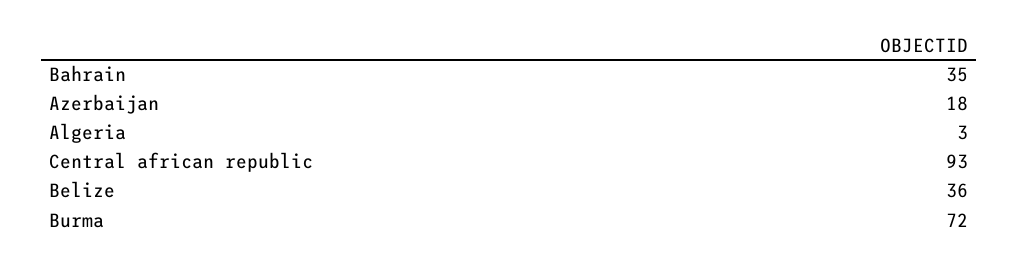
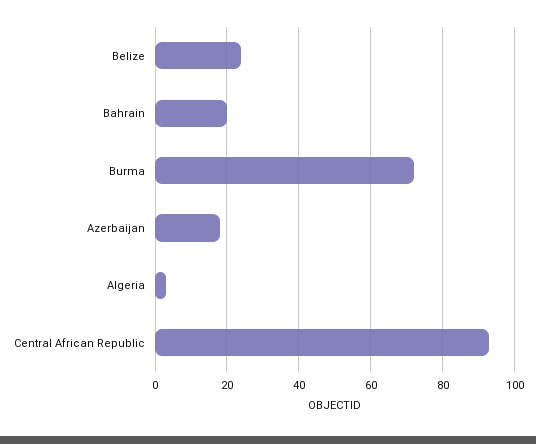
  {
-   "Bahrain": 35,
+   "Bahrain": 20,
    "Azerbaijan": 18,
    "Algeria": 3,
    "Central african republic": 93,
-   "Belize": 36,
+   "Belize": 25,
    "Burma": 72
  }

